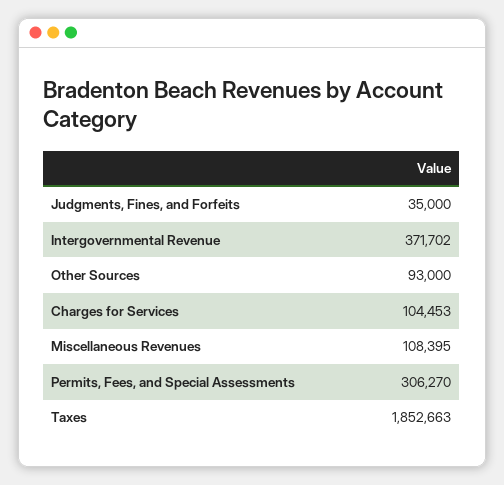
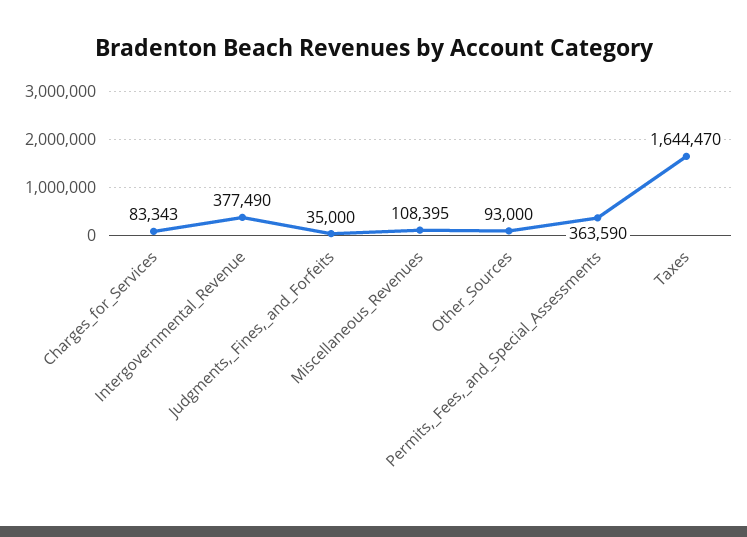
  {
    "Judgments, Fines, and Forfeits": 35000,
-   "Intergovernmental Revenue": 371702,
+   "Intergovernmental Revenue": 377490,
    "Other Sources": 93000,
-   "Charges for Services": 104453,
+   "Charges for Services": 83343,
    "Miscellaneous Revenues": 108395,
-   "Permits, Fees, and Special Assessments": 306270,
+   "Permits, Fees, and Special Assessments": 363590,
-   "Taxes": 1852663
+   "Taxes": 1644470
  }

